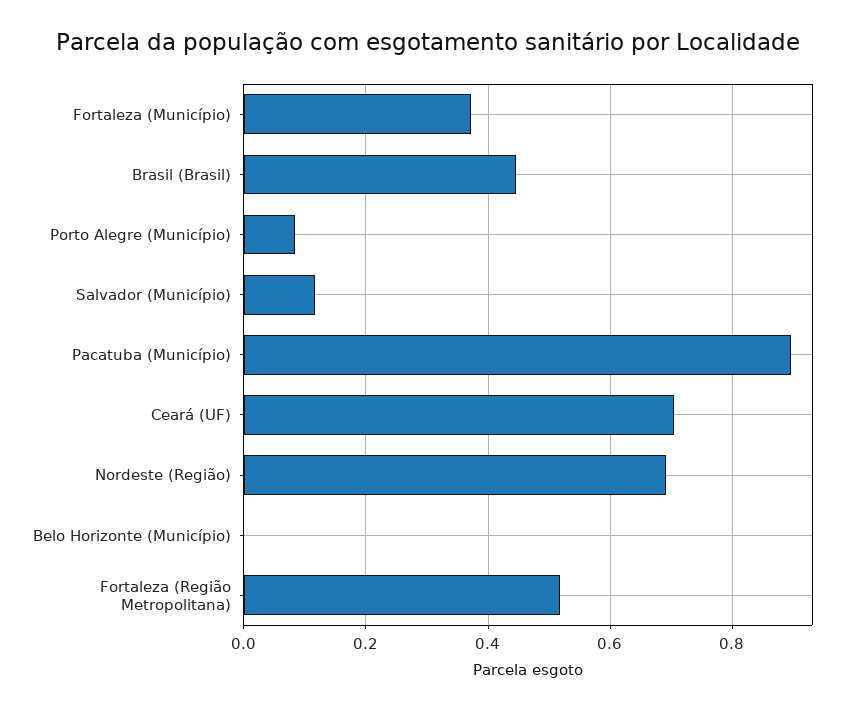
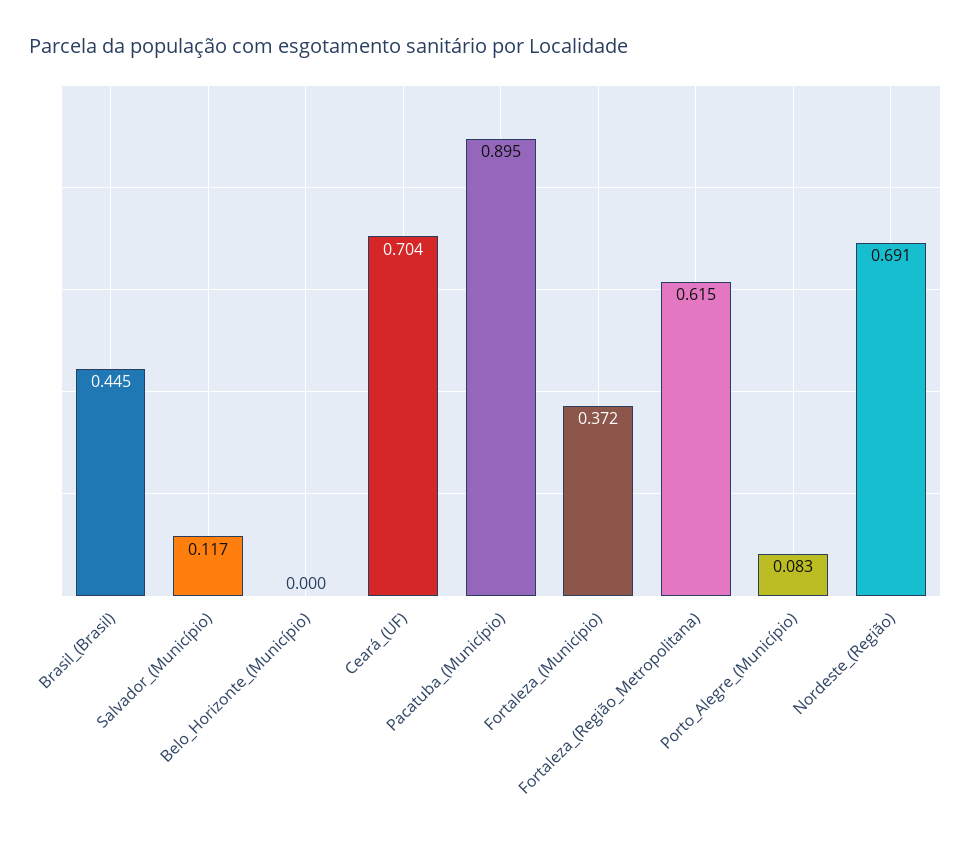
  {
    "Fortaleza (Município)": 0.372,
    "Brasil (Brasil)": 0.445,
    "Porto Alegre (Município)": 0.083,
    "Salvador (Município)": 0.117,
    "Pacatuba (Município)": 0.895,
    "Ceará (UF)": 0.704,
    "Nordeste (Região)": 0.691,
    "Belo Horizonte (Município)": 0,
-   "Fortaleza (Região Metropolitana)": 0.52
+   "Fortaleza (Região Metropolitana)": 0.615
  }

